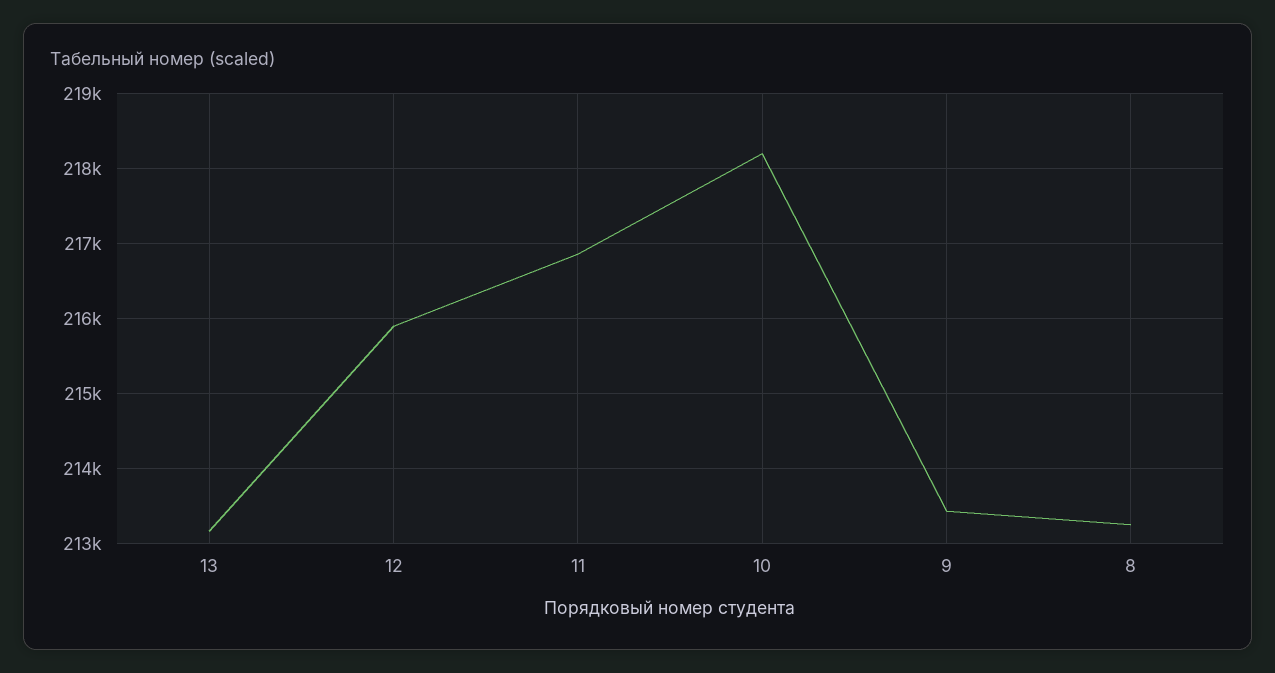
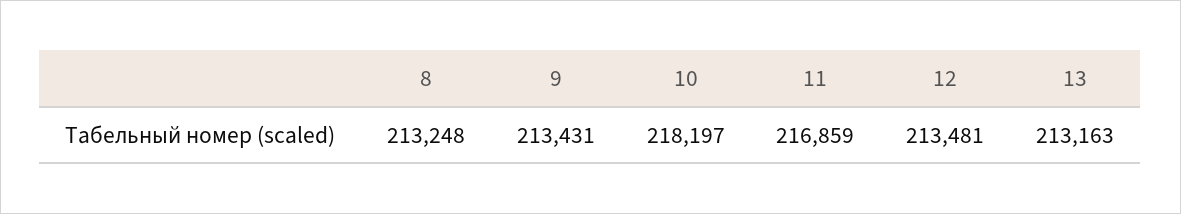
  {
    "13": 213163,
-   "12": 215900,
+   "12": 213481,
    "11": 216859,
    "10": 218197,
    "9": 213431,
    "8": 213248
  }

